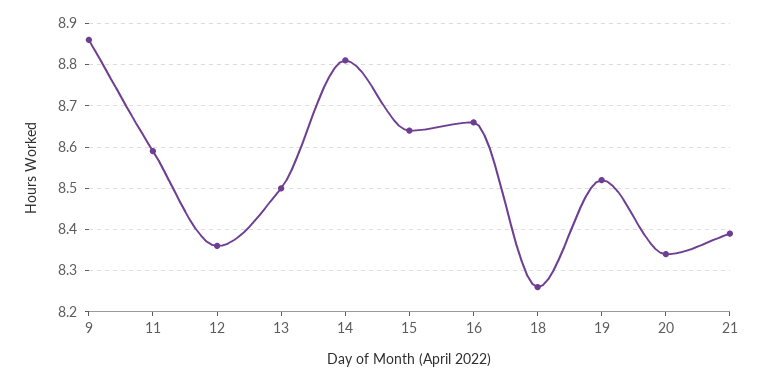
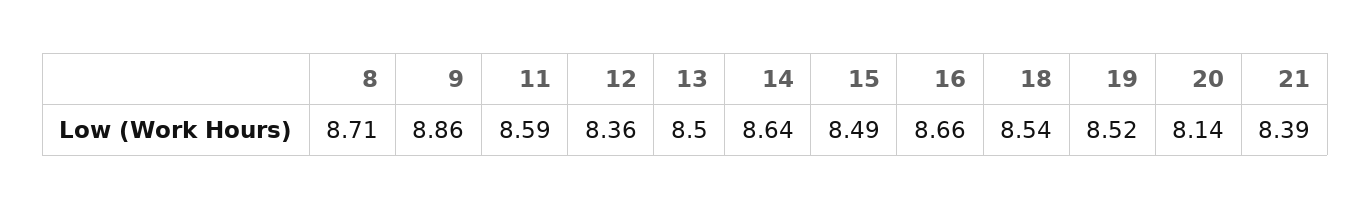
  {
    "9": 8.86,
    "11": 8.59,
    "12": 8.36,
    "13": 8.5,
-   "14": 8.8,
+   "14": 8.64,
-   "15": 8.65,
+   "15": 8.49,
    "16": 8.66,
-   "18": 8.25,
+   "18": 8.54,
    "19": 8.52,
-   "20": 8.35,
+   "20": 8.14,
-   "21": 8.39
+   "21": 8.39,
+   "8": 8.71
  }

